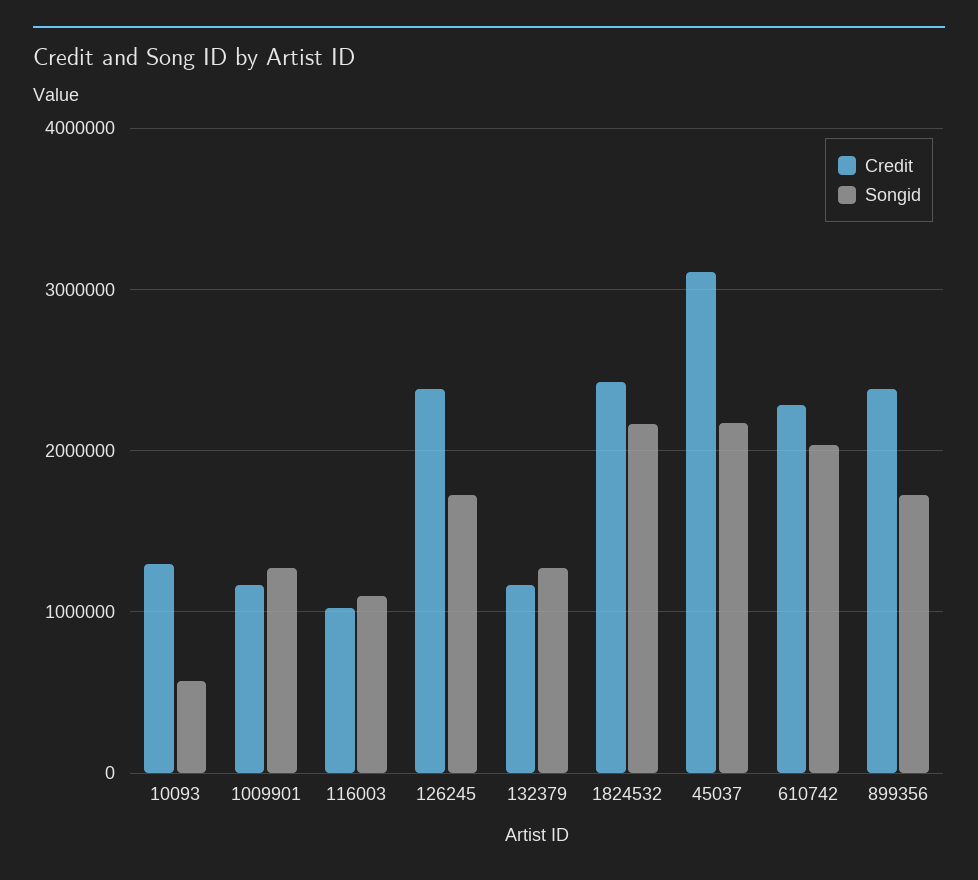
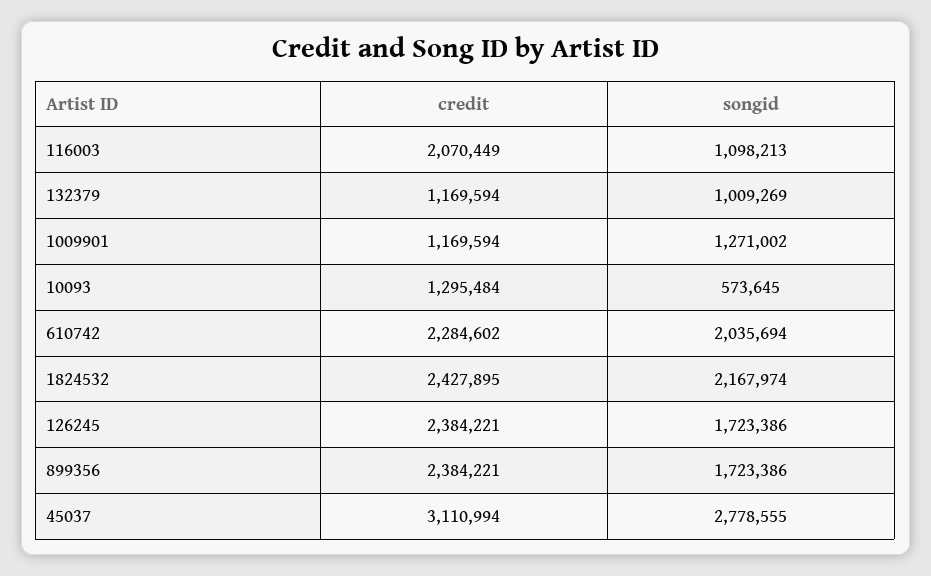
  {
    "Credit": {
      "10093": 1295484,
      "1009901": 1169594,
-     "116003": 1000000,
+     "116003": 2070449,
      "126245": 2384221,
      "132379": 1169594,
      "1824532": 2427895,
      "45037": 3110994,
      "610742": 2284602,
      "899356": 2384221
    },
    "Songid": {
      "10093": 573645,
      "1009901": 1271002,
      "116003": 1098213,
      "126245": 1723386,
-     "132379": 1300000,
+     "132379": 1009269,
      "1824532": 2167974,
-     "45037": 2200000,
+     "45037": 2778555,
      "610742": 2035694,
      "899356": 1723386
    }
  }

